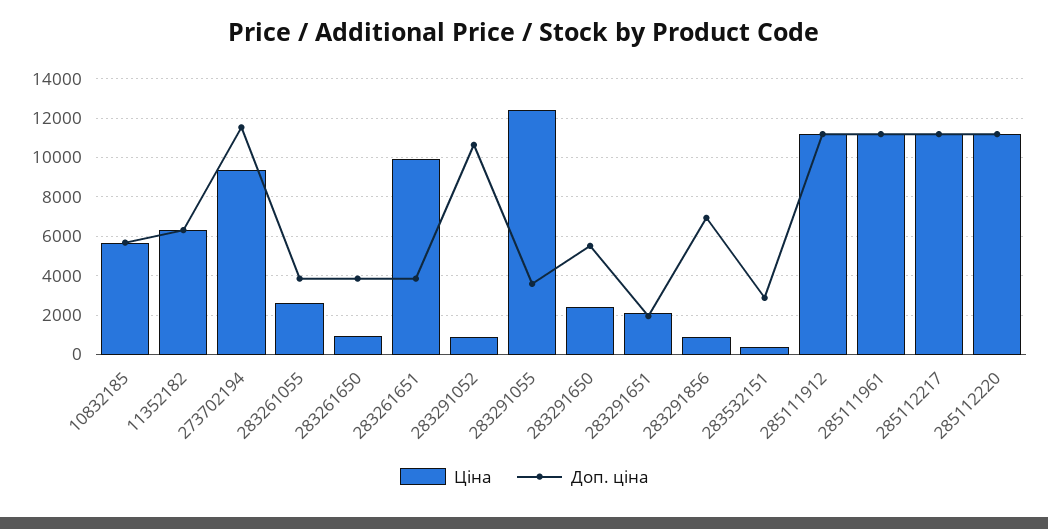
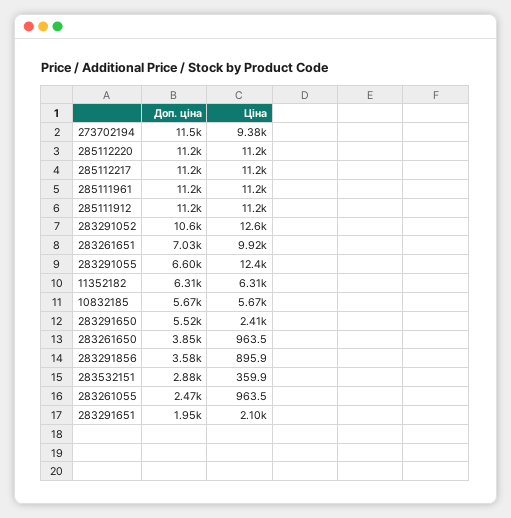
  {
    "Ціна": {
      "10832185": 5670,
      "11352182": 6310,
      "273702194": 9380,
-     "283261055": 2500,
+     "283261055": 963.5,
      "283261650": 963.5,
      "283261651": 9920,
-     "283291052": 1000,
+     "283291052": 12600,
      "283291055": 12400,
      "283291650": 2410,
      "283291651": 2100,
      "283291856": 895.9,
      "283532151": 359.9,
      "285111912": 11200,
      "285111961": 11200,
      "285112217": 11200,
      "285112220": 11200
    },
    "Доп. ціна": {
      "10832185": 5670,
      "11352182": 6310,
      "273702194": 11500,
-     "283261055": 4000,
+     "283261055": 2470,
      "283261650": 3850,
-     "283261651": 4000,
+     "283261651": 7030,
      "283291052": 10600,
-     "283291055": 3500,
+     "283291055": 6600,
      "283291650": 5520,
      "283291651": 1950,
-     "283291856": 7000,
+     "283291856": 3580,
      "283532151": 2880,
      "285111912": 11200,
      "285111961": 11200,
      "285112217": 11200,
      "285112220": 11200
    }
  }

